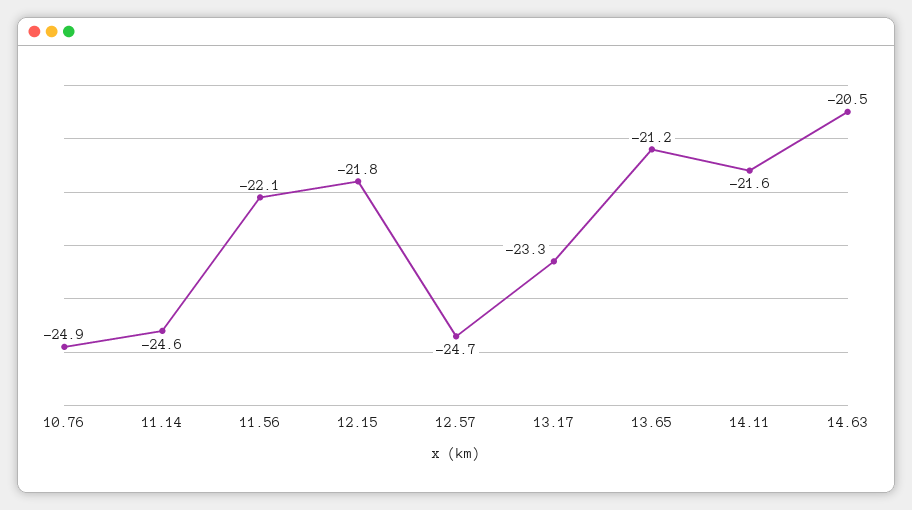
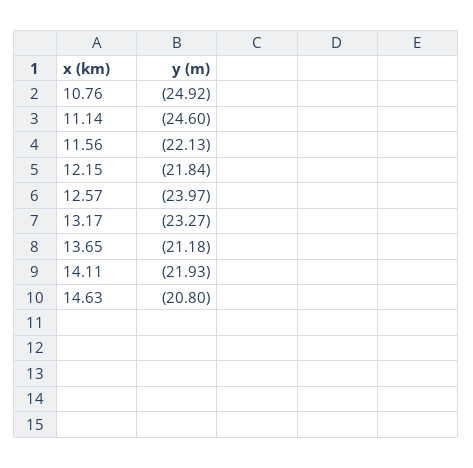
  {
    "10.76": -24.92,
    "11.14": -24.6,
    "11.56": -22.13,
    "12.15": -21.84,
-   "12.57": -24.7,
+   "12.57": -23.97,
    "13.17": -23.27,
    "13.65": -21.18,
-   "14.11": -21.6,
+   "14.11": -21.93,
-   "14.63": -20.5
+   "14.63": -20.8
  }

